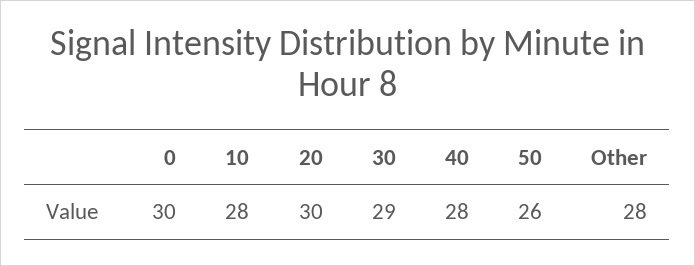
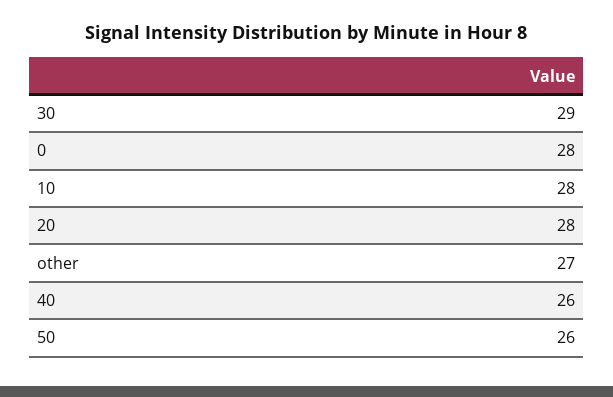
  {
-   "0": 30,
+   "0": 28,
    "10": 28,
-   "20": 30,
+   "20": 28,
    "30": 29,
-   "40": 28,
+   "40": 26,
    "50": 26,
-   "Other": 28
+   "Other": 27
  }

